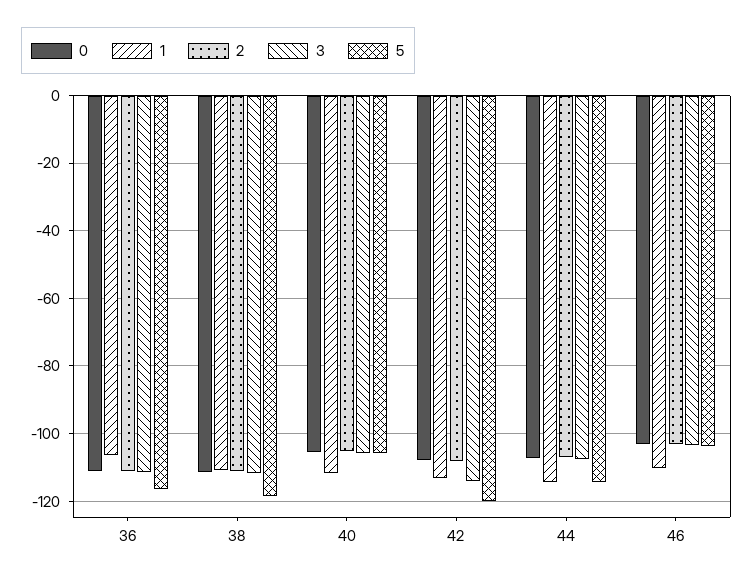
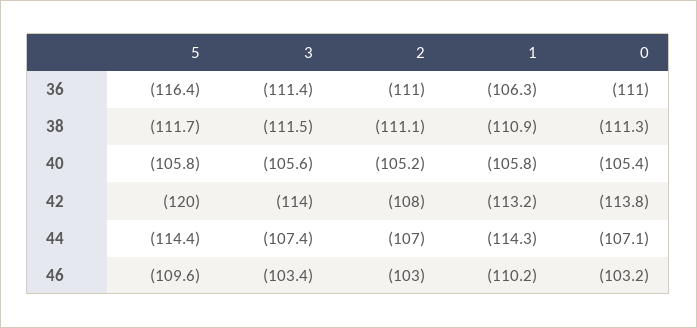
  {
    "0": {
      "36": -111,
      "38": -111.3,
      "40": -105.4,
-     "42": -108,
+     "42": -113.8,
      "44": -107.1,
      "46": -103.2
    },
    "1": {
      "36": -106.3,
      "38": -110.9,
-     "40": -112,
+     "40": -105.8,
      "42": -113.2,
      "44": -114.3,
      "46": -110.2
    },
    "2": {
      "36": -111,
      "38": -111.1,
      "40": -105.2,
      "42": -108,
      "44": -107,
      "46": -103
    },
    "3": {
      "36": -111.4,
      "38": -111.5,
      "40": -105.6,
      "42": -114,
      "44": -107.4,
      "46": -103.4
    },
    "5": {
      "36": -116.4,
-     "38": -118,
+     "38": -111.7,
      "40": -105.8,
      "42": -120,
      "44": -114.4,
-     "46": -104
+     "46": -109.6
    }
  }

